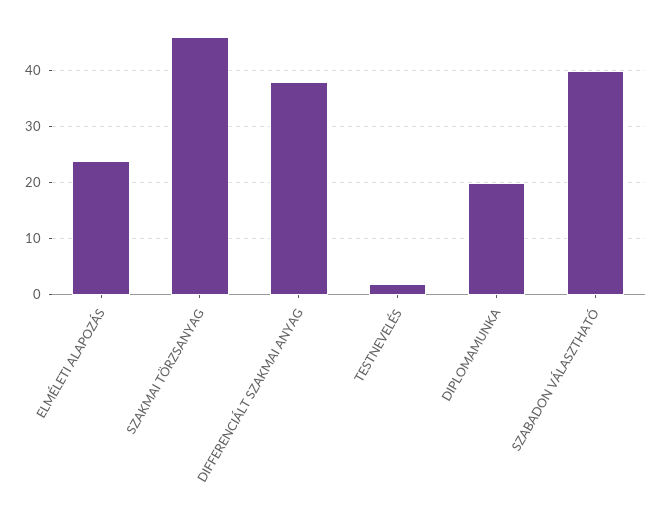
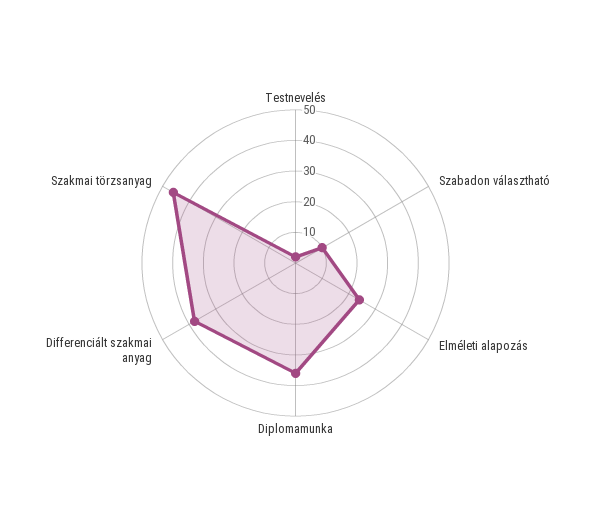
  {
    "ELMÉLETI ALAPOZÁS": 25,
    "SZAKMAI TÖRZSANYAG": 45,
    "DIFFERENCIÁLT SZAKMAI ANYAG": 40,
    "TESTNEVELÉS": 0,
-   "DIPLOMAMUNKA": 20,
+   "DIPLOMAMUNKA": 35,
-   "SZABADON VÁLASZTHATÓ": 40
+   "SZABADON VÁLASZTHATÓ": 10
  }

